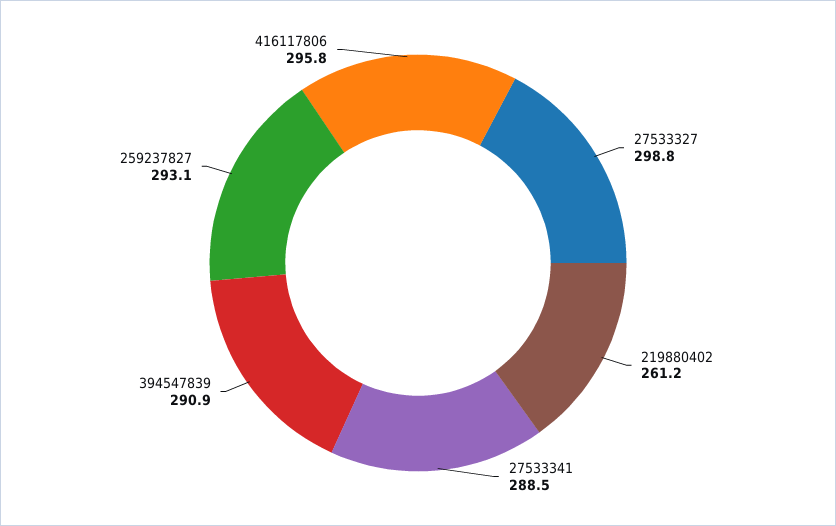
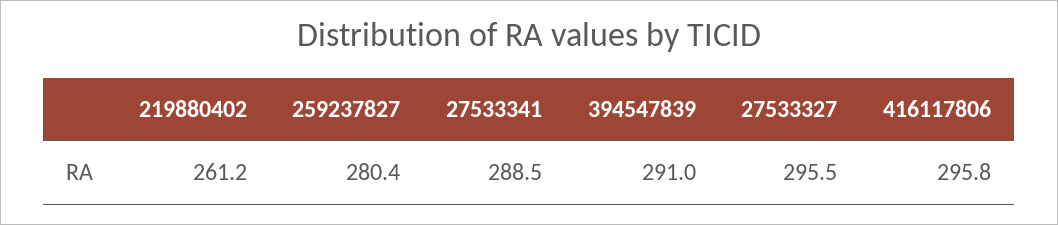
  {
-   "27533327": 298.8,
+   "27533327": 295.5,
    "219880402": 261.2,
    "27533341": 288.5,
-   "394547839": 290.9,
+   "394547839": 291,
-   "259237827": 293.1,
+   "259237827": 280.4,
    "416117806": 295.8
  }

